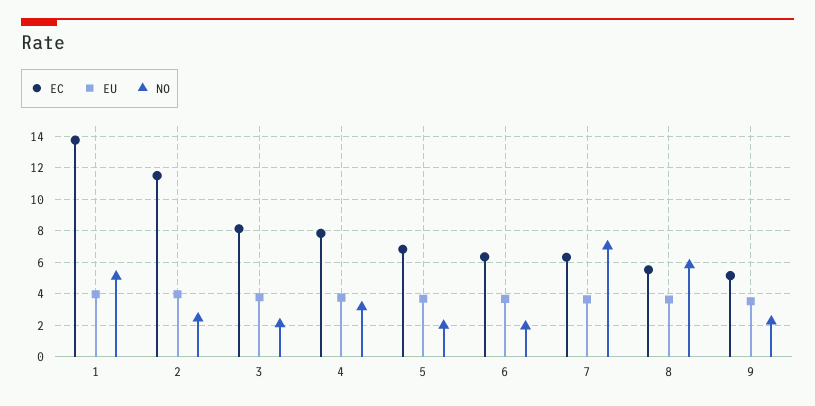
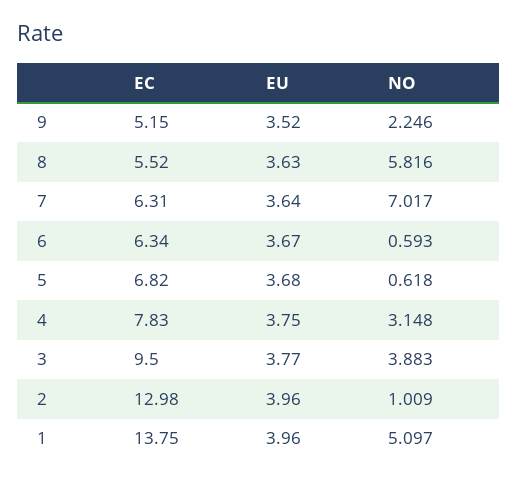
  {
    "EC": {
      "1": 13.75,
-     "2": 11.5,
+     "2": 12.98,
-     "3": 8,
+     "3": 9.5,
      "4": 7.83,
      "5": 6.82,
      "6": 6.34,
      "7": 6.31,
      "8": 5.52,
      "9": 5.15
    },
    "EU": {
      "1": 3.96,
      "2": 3.96,
      "3": 3.77,
      "4": 3.75,
      "5": 3.68,
      "6": 3.67,
      "7": 3.64,
      "8": 3.63,
      "9": 3.52
    },
    "NO": {
      "1": 5.097,
-     "2": 2.5,
+     "2": 1.009,
-     "3": 2,
+     "3": 3.883,
      "4": 3.148,
-     "5": 2,
+     "5": 0.618,
-     "6": 2,
+     "6": 0.593,
      "7": 7.017,
      "8": 5.816,
      "9": 2.246
    }
  }

